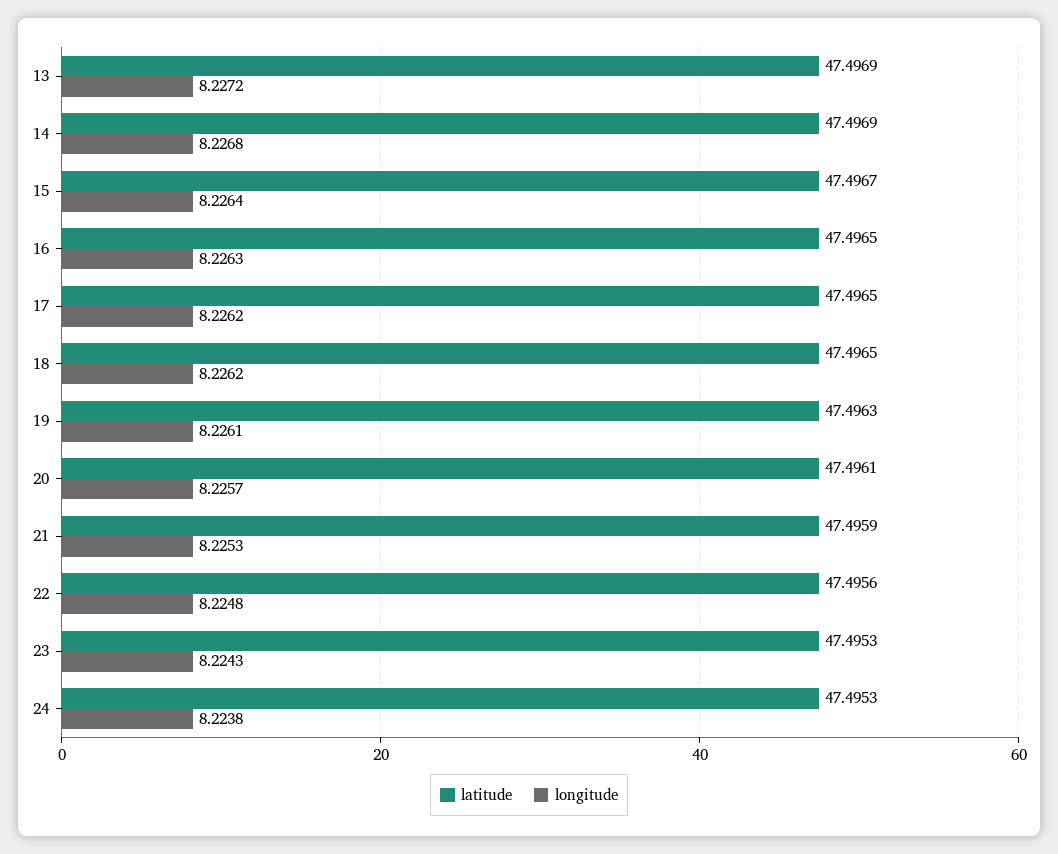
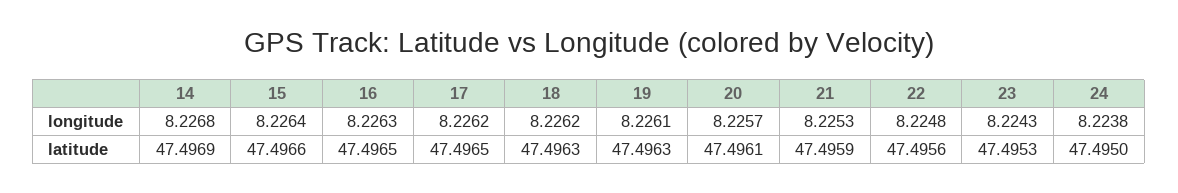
  {
    "latitude": {
-     "13": 47.4969,
      "14": 47.4969,
-     "15": 47.4967,
+     "15": 47.4966,
      "16": 47.4965,
      "17": 47.4965,
-     "18": 47.4965,
+     "18": 47.4963,
      "19": 47.4963,
      "20": 47.4961,
      "21": 47.4959,
      "22": 47.4956,
      "23": 47.4953,
-     "24": 47.4953
+     "24": 47.495
    },
    "longitude": {
-     "13": 8.2272,
      "14": 8.2268,
      "15": 8.2264,
      "16": 8.2263,
      "17": 8.2262,
      "18": 8.2262,
      "19": 8.2261,
      "20": 8.2257,
      "21": 8.2253,
      "22": 8.2248,
      "23": 8.2243,
      "24": 8.2238
    }
  }

